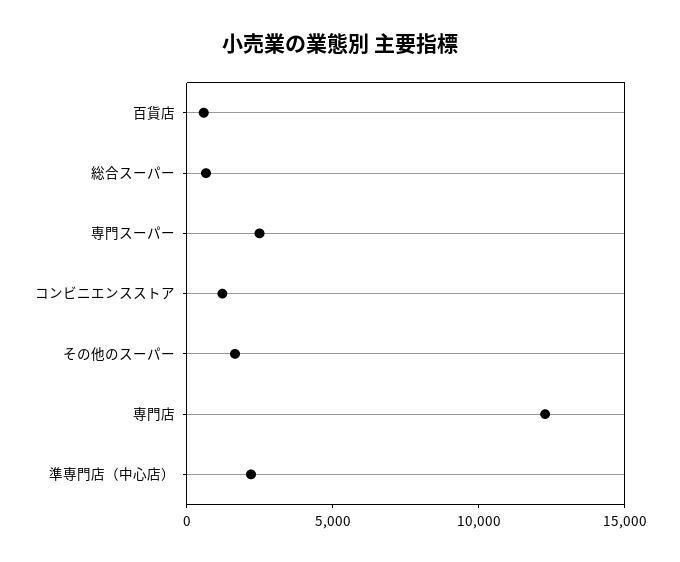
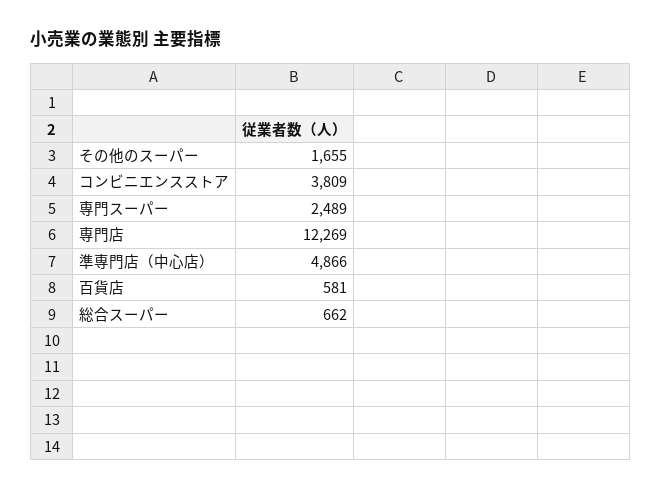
  {
    "百貨店": 581,
    "総合スーパー": 662,
    "専門スーパー": 2489,
-   "コンビニエンスストア": 1000,
+   "コンビニエンスストア": 3809,
    "その他のスーパー": 1655,
    "専門店": 12269,
-   "準専門店（中心店）": 2000
+   "準専門店（中心店）": 4866
  }

